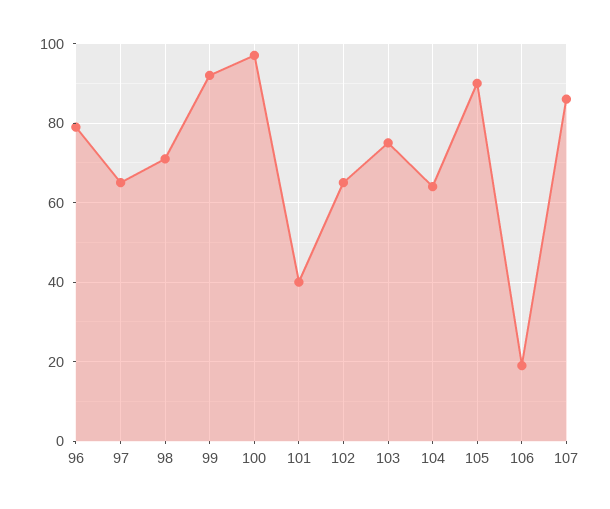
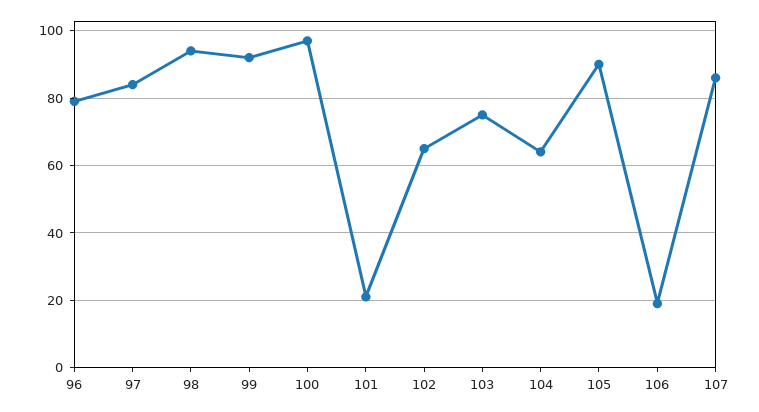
  {
    "96": 80,
-   "97": 65,
+   "97": 85,
-   "98": 70,
+   "98": 95,
    "99": 90,
    "100": 95,
-   "101": 40,
+   "101": 20,
    "102": 65,
    "103": 75,
    "104": 65,
    "105": 90,
    "106": 20,
    "107": 85
  }

